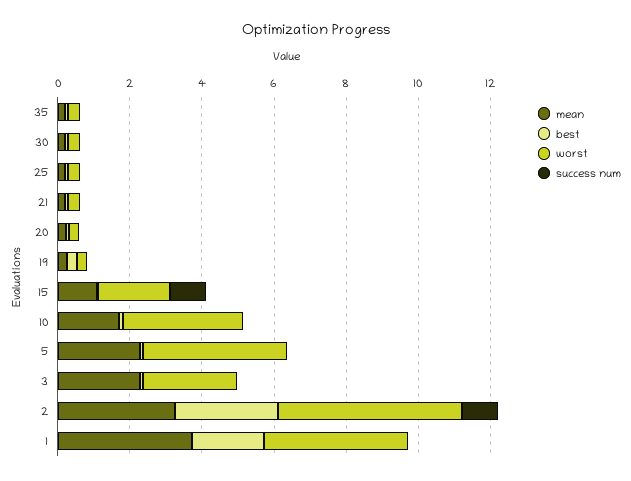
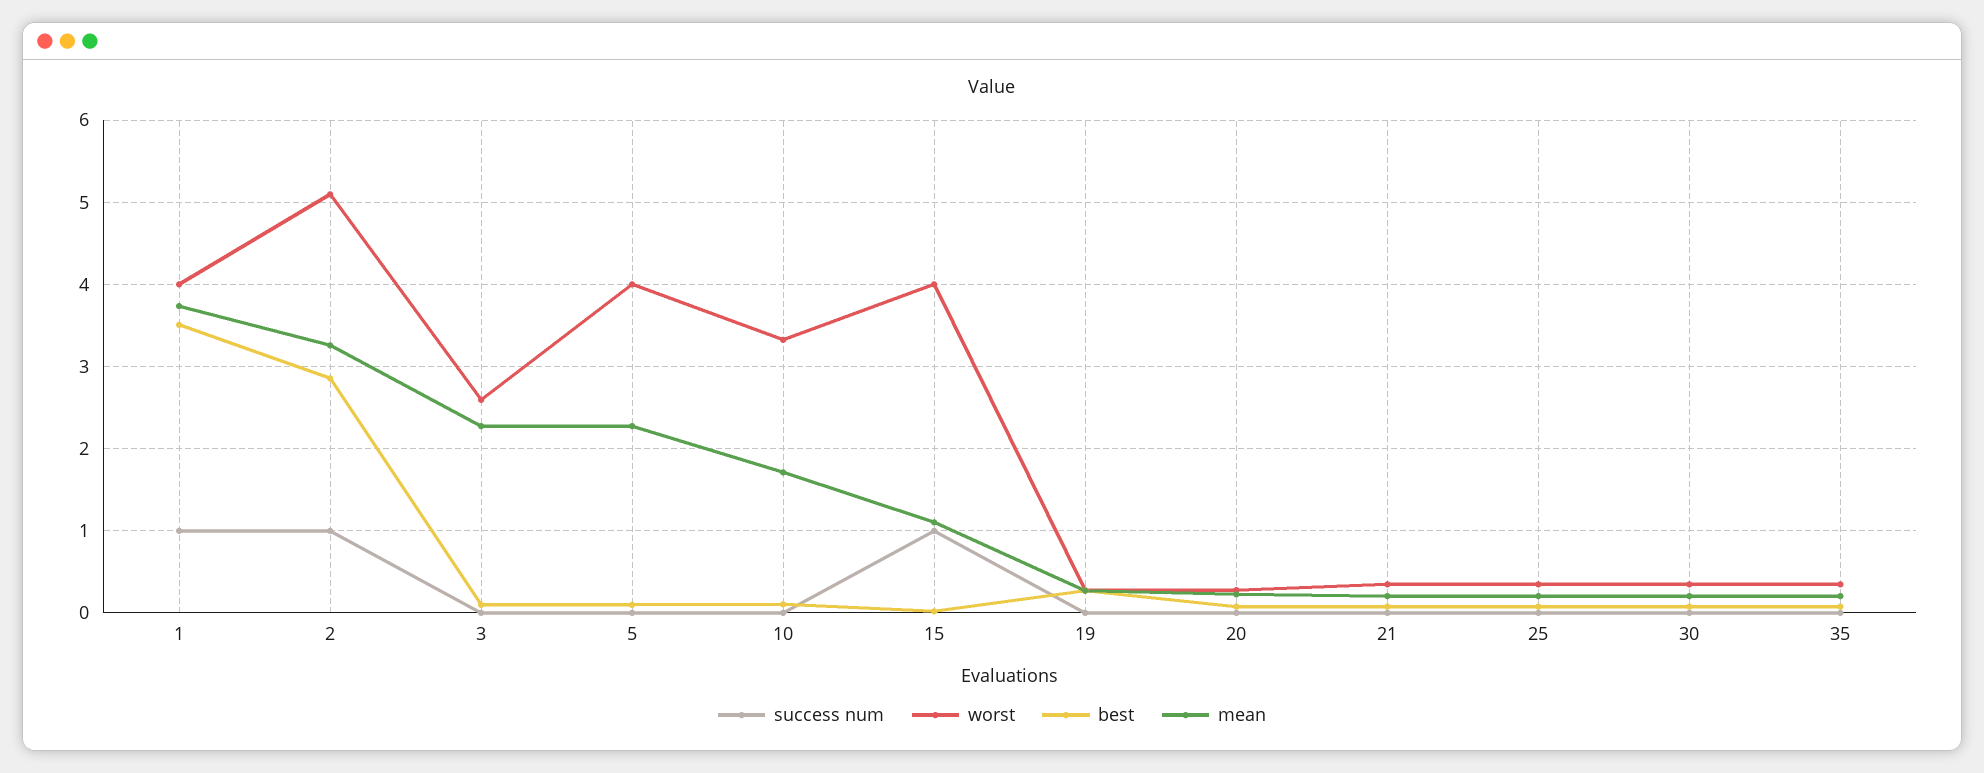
  {
    "mean": {
      "35": 0.2,
      "30": 0.2,
      "25": 0.2,
      "21": 0.2,
      "20": 0.2,
      "19": 0.3,
      "15": 1.1,
      "10": 1.7,
      "5": 2.3,
      "3": 2.3,
      "2": 3.3,
      "1": 3.7
    },
    "best": {
      "35": 0.1,
      "30": 0.1,
      "25": 0.1,
      "21": 0.1,
      "20": 0.1,
      "19": 0.3,
      "15": 0,
      "10": 0.1,
      "5": 0.1,
      "3": 0.1,
      "2": 2.9,
-     "1": 2
+     "1": 3.5
    },
    "worst": {
      "35": 0.3,
      "30": 0.3,
      "25": 0.3,
      "21": 0.3,
      "20": 0.3,
      "19": 0.3,
-     "15": 2,
+     "15": 4,
      "10": 3.3,
      "5": 4,
      "3": 2.6,
      "2": 5.1,
      "1": 4
    },
    "success num": {
      "35": 0,
      "30": 0,
      "25": 0,
      "21": 0,
      "20": 0,
      "19": 0,
      "15": 1,
      "10": 0,
      "5": 0,
      "3": 0,
      "2": 1,
-     "1": 0
+     "1": 1
    }
  }

